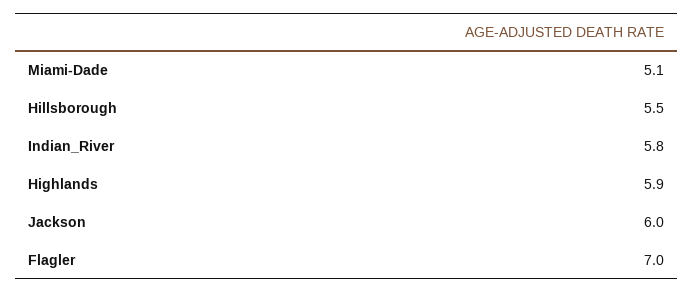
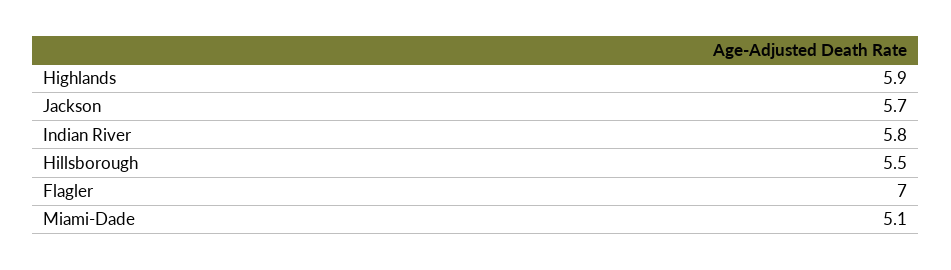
  {
    "Miami-Dade": 5.1,
    "Hillsborough": 5.5,
    "Indian_River": 5.8,
    "Highlands": 5.9,
-   "Jackson": 6,
+   "Jackson": 5.7,
    "Flagler": 7
  }

